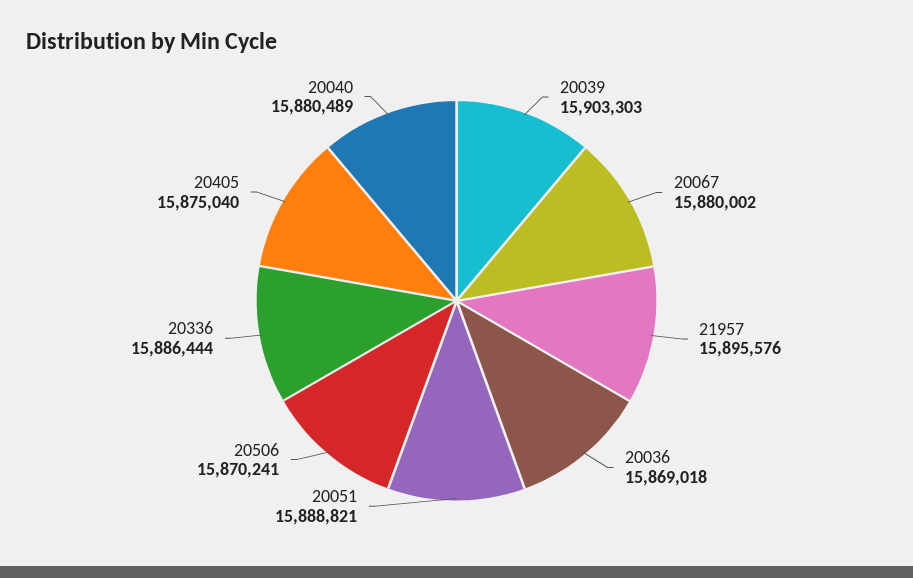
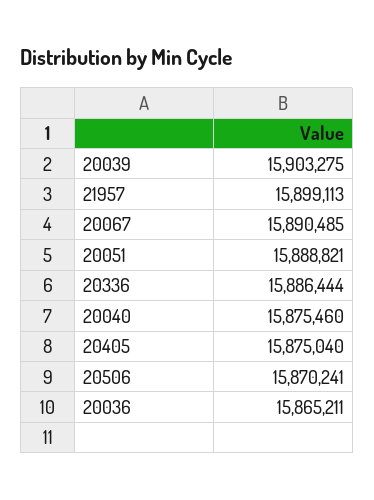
  {
-   "20039": 15903303,
+   "20039": 15903275,
-   "20067": 15880002,
+   "20067": 15890485,
-   "21957": 15895576,
+   "21957": 15899113,
-   "20036": 15869018,
+   "20036": 15865211,
    "20051": 15888821,
    "20506": 15870241,
    "20336": 15886444,
    "20405": 15875040,
-   "20040": 15880489
+   "20040": 15875460
  }

